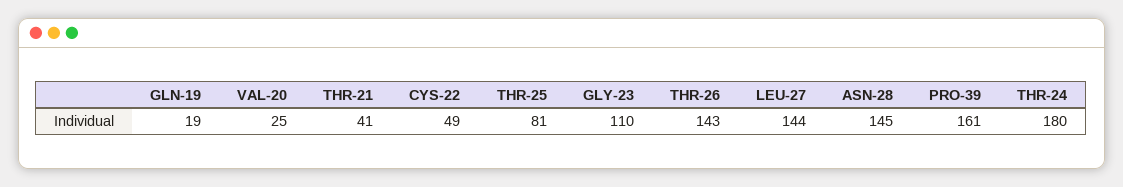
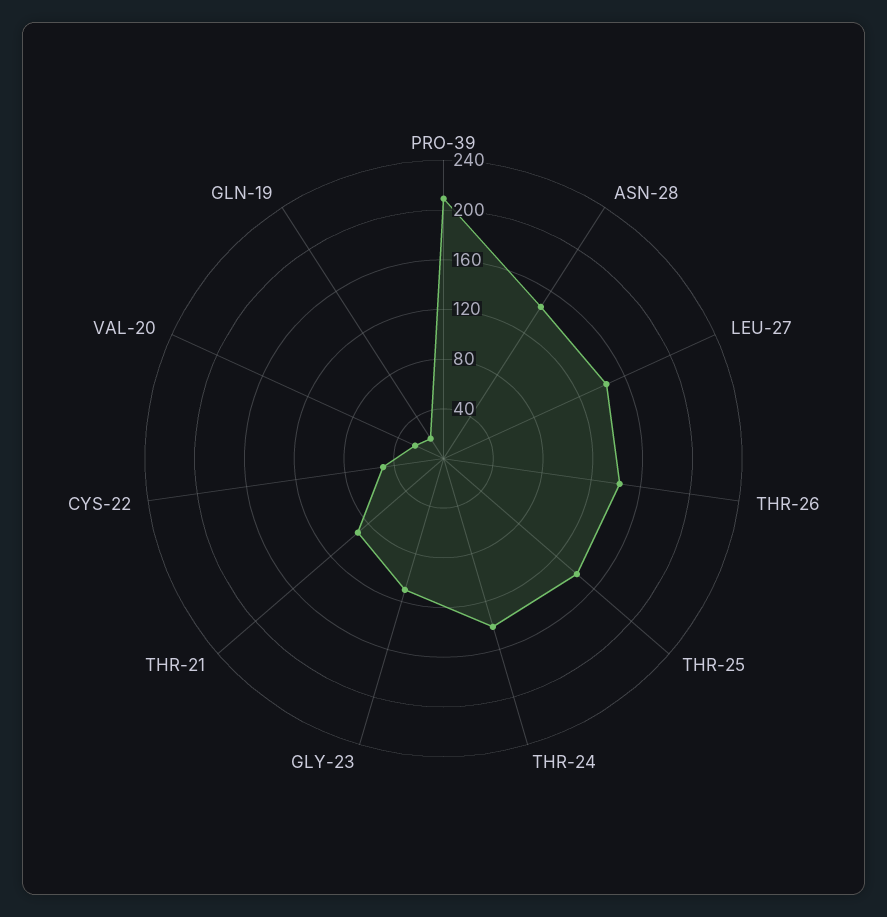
  {
    "GLN-19": 19,
    "VAL-20": 25,
-   "THR-21": 41,
+   "THR-21": 90,
    "CYS-22": 49,
-   "THR-25": 81,
+   "THR-25": 140,
    "GLY-23": 110,
    "THR-26": 143,
    "LEU-27": 144,
    "ASN-28": 145,
-   "PRO-39": 161,
+   "PRO-39": 210,
-   "THR-24": 180
+   "THR-24": 140
  }

